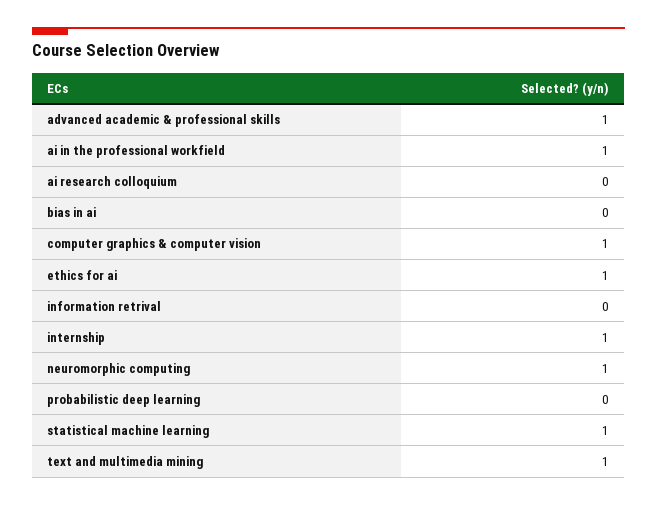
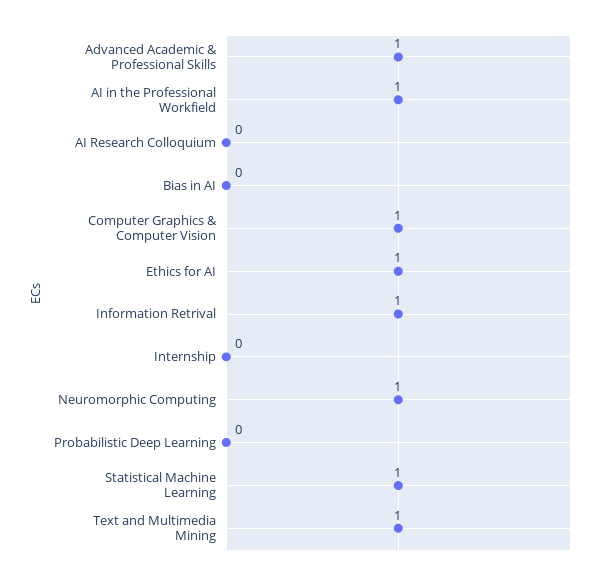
  {
    "advanced academic & professional skills": 1,
    "ai in the professional workfield": 1,
    "ai research colloquium": 0,
    "bias in ai": 0,
    "computer graphics & computer vision": 1,
    "ethics for ai": 1,
-   "information retrival": 0,
+   "information retrival": 1,
-   "internship": 1,
+   "internship": 0,
    "neuromorphic computing": 1,
    "probabilistic deep learning": 0,
    "statistical machine learning": 1,
    "text and multimedia mining": 1
  }

